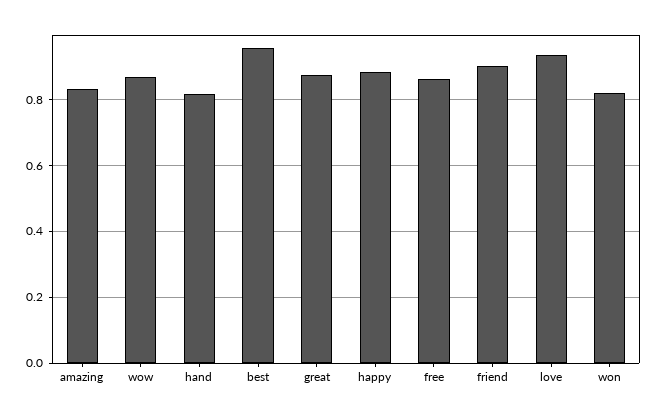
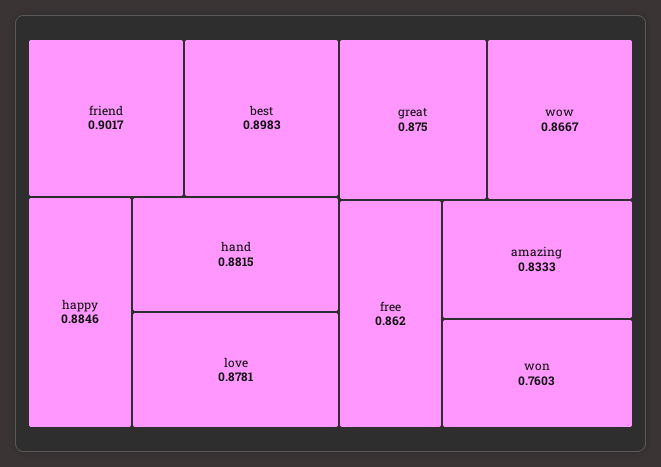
  {
    "amazing": 0.8333,
    "wow": 0.8667,
-   "hand": 0.82,
+   "hand": 0.8815,
-   "best": 0.96,
+   "best": 0.8983,
    "great": 0.875,
    "happy": 0.8846,
    "free": 0.862,
    "friend": 0.9017,
-   "love": 0.94,
+   "love": 0.8781,
-   "won": 0.82
+   "won": 0.7603
  }

